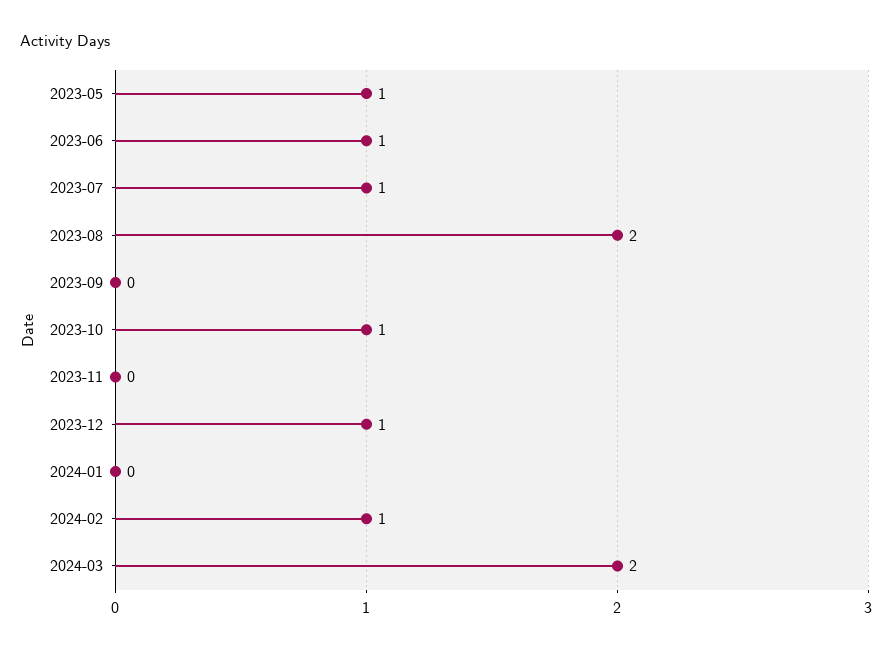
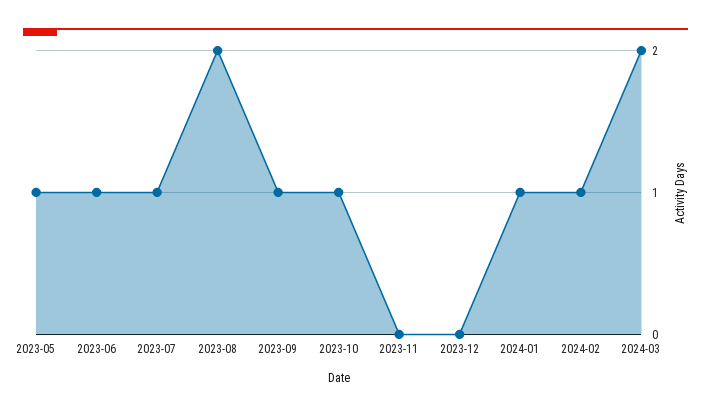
  {
    "2023-05": 1,
    "2023-06": 1,
    "2023-07": 1,
    "2023-08": 2,
-   "2023-09": 0,
+   "2023-09": 1,
    "2023-10": 1,
    "2023-11": 0,
-   "2023-12": 1,
+   "2023-12": 0,
-   "2024-01": 0,
+   "2024-01": 1,
    "2024-02": 1,
    "2024-03": 2
  }

